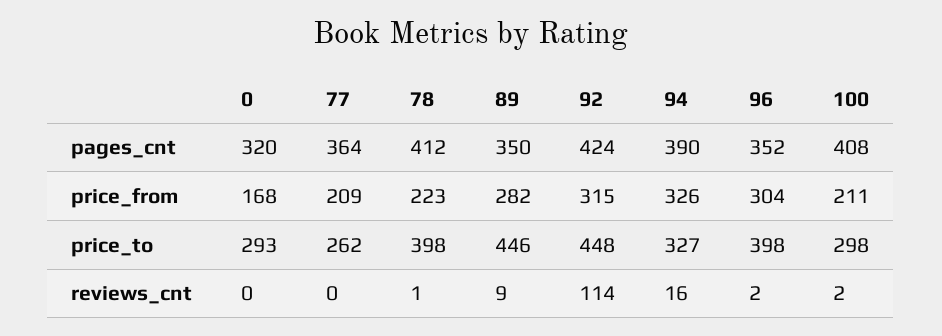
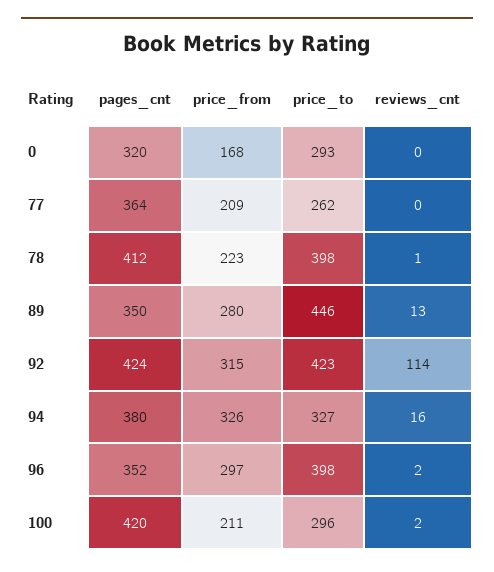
  {
    "0": {
      "pages_cnt": 320,
      "price_from": 168,
      "price_to": 293,
      "reviews_cnt": 0
    },
    "77": {
      "pages_cnt": 364,
      "price_from": 209,
      "price_to": 262,
      "reviews_cnt": 0
    },
    "78": {
      "pages_cnt": 412,
      "price_from": 223,
      "price_to": 398,
      "reviews_cnt": 1
    },
    "89": {
      "pages_cnt": 350,
-     "price_from": 282,
+     "price_from": 280,
      "price_to": 446,
-     "reviews_cnt": 9
+     "reviews_cnt": 13
    },
    "92": {
      "pages_cnt": 424,
      "price_from": 315,
-     "price_to": 448,
+     "price_to": 423,
      "reviews_cnt": 114
    },
    "94": {
-     "pages_cnt": 390,
+     "pages_cnt": 380,
      "price_from": 326,
      "price_to": 327,
      "reviews_cnt": 16
    },
    "96": {
      "pages_cnt": 352,
-     "price_from": 304,
+     "price_from": 297,
      "price_to": 398,
      "reviews_cnt": 2
    },
    "100": {
-     "pages_cnt": 408,
+     "pages_cnt": 420,
      "price_from": 211,
-     "price_to": 298,
+     "price_to": 296,
      "reviews_cnt": 2
    }
  }

